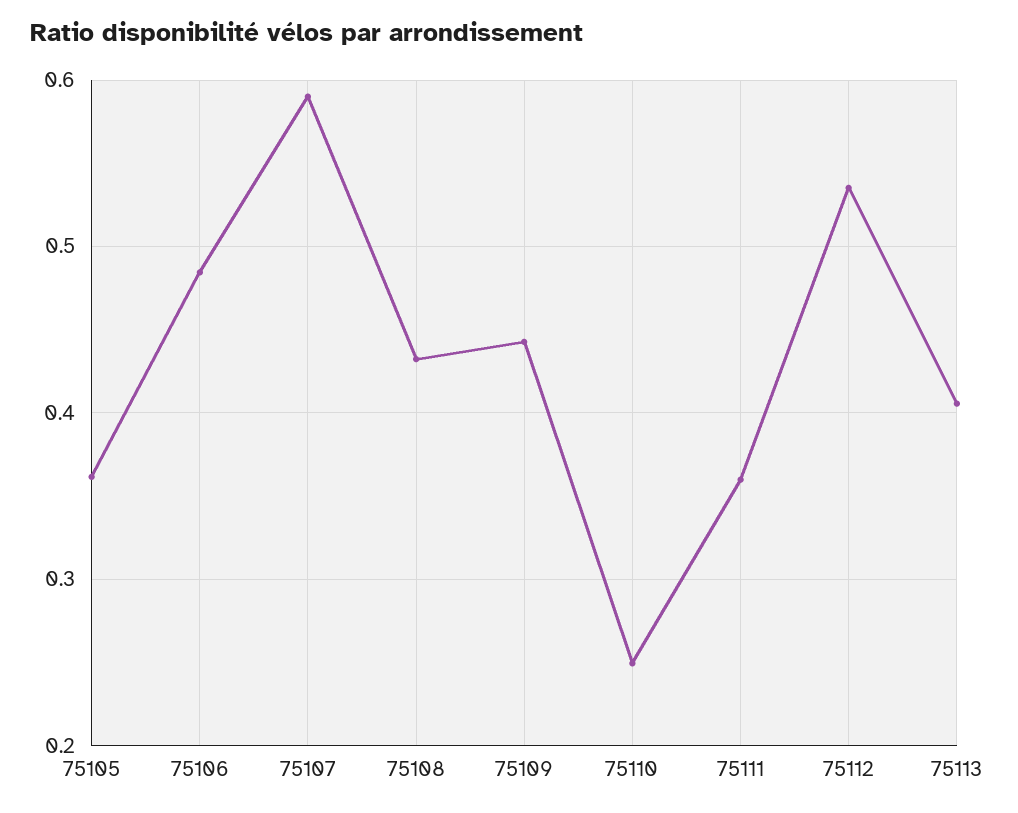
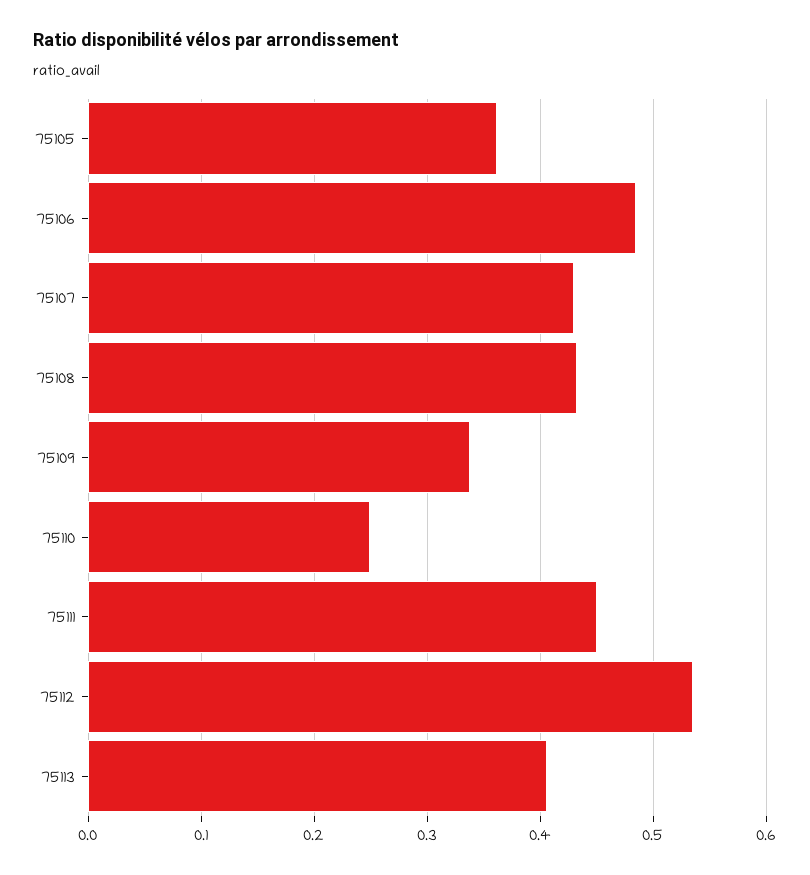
  {
    "75105": 0.36,
    "75106": 0.48,
-   "75107": 0.59,
+   "75107": 0.43,
    "75108": 0.43,
-   "75109": 0.44,
+   "75109": 0.34,
    "75110": 0.25,
-   "75111": 0.36,
+   "75111": 0.45,
    "75112": 0.54,
    "75113": 0.41
  }

